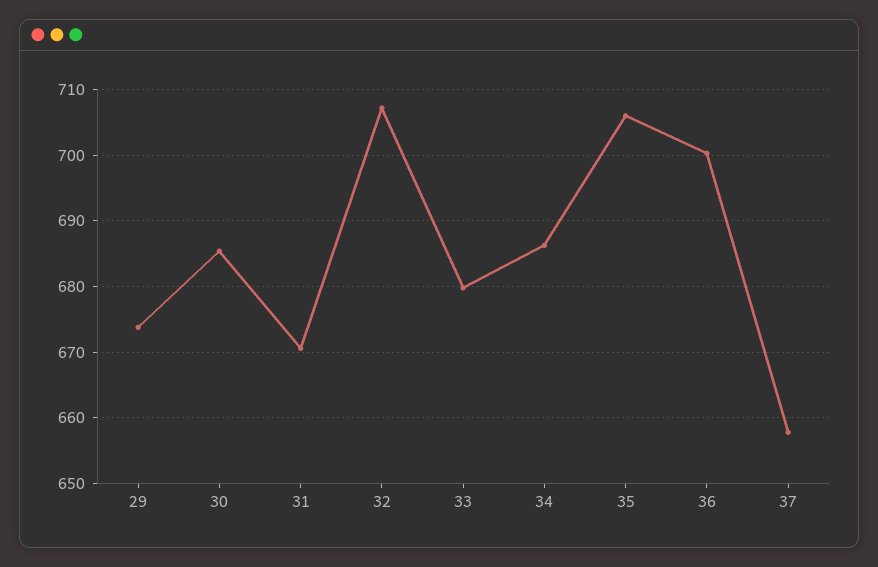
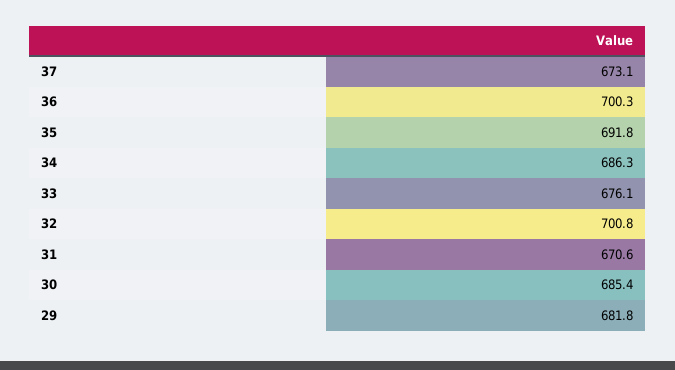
  {
-   "29": 674,
+   "29": 681.8,
    "30": 685.4,
    "31": 670.6,
-   "32": 707,
+   "32": 700.8,
-   "33": 680,
+   "33": 676.1,
    "34": 686.3,
-   "35": 706,
+   "35": 691.8,
    "36": 700.3,
-   "37": 658
+   "37": 673.1
  }

